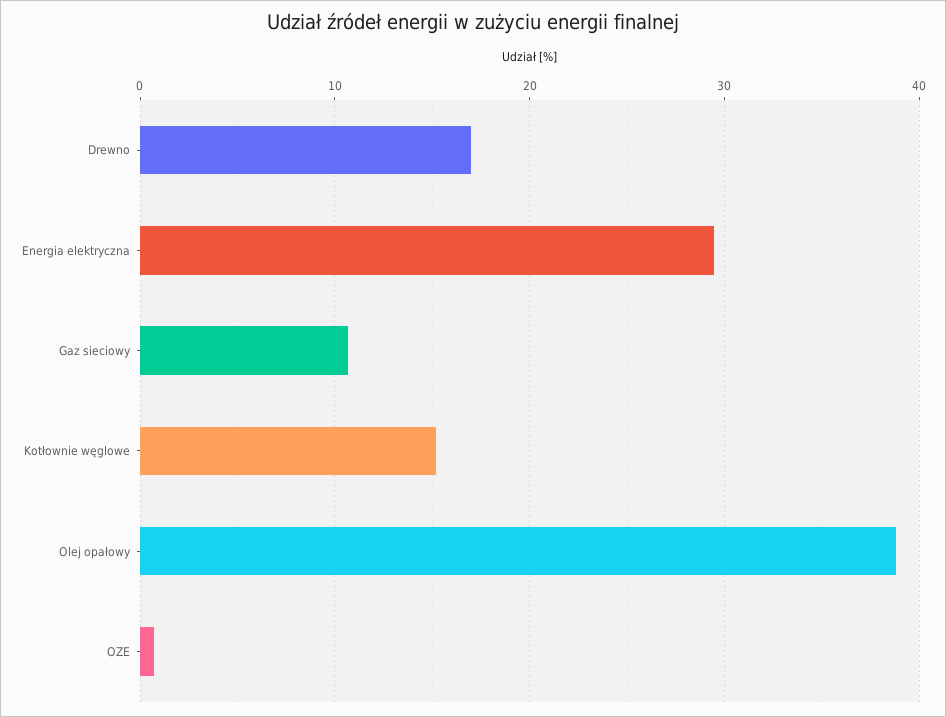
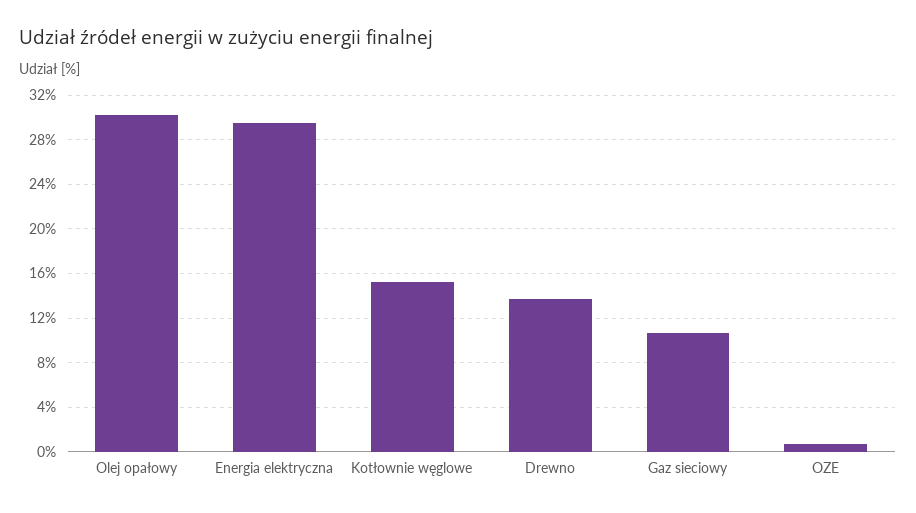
  {
-   "Drewno": 17,
+   "Drewno": 14,
    "Energia elektryczna": 29,
    "Gaz sieciowy": 11,
    "Kotłownie węglowe": 15,
-   "Olej opałowy": 39,
+   "Olej opałowy": 30,
    "OZE": 1
  }

